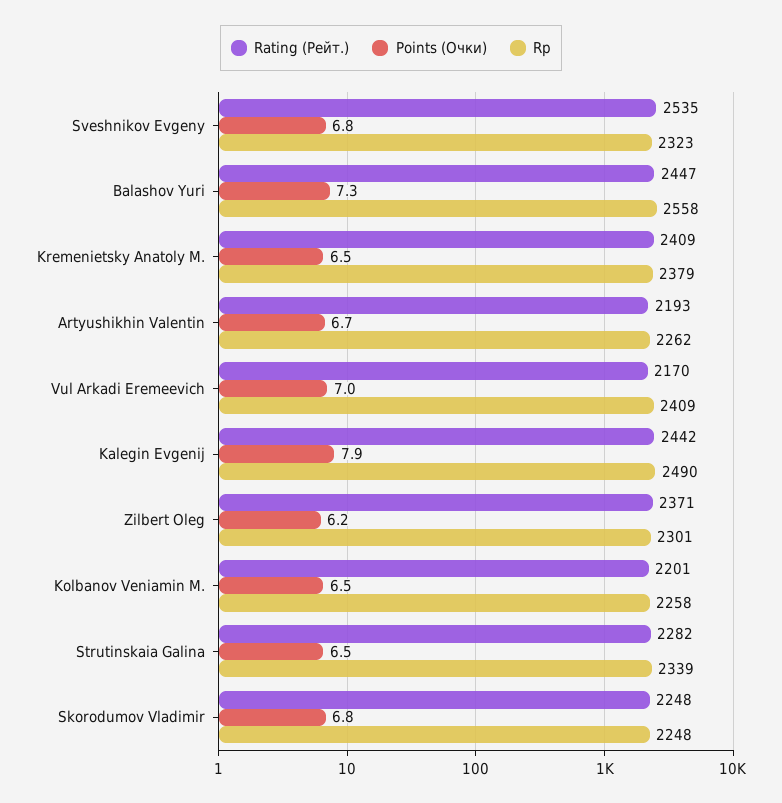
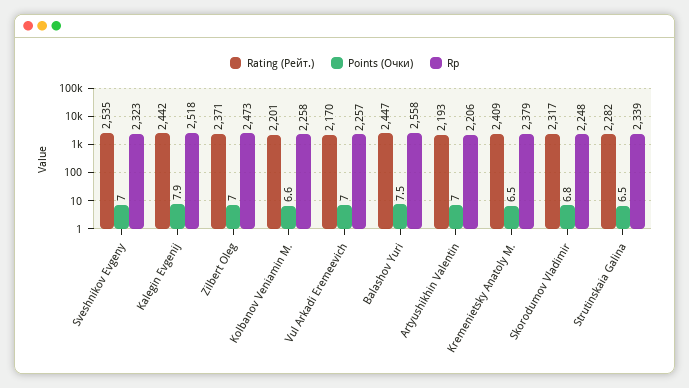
  {
    "Rating (Рейт.)": {
      "Sveshnikov Evgeny": 2535,
      "Balashov Yuri": 2447,
      "Kremenietsky Anatoly M.": 2409,
      "Artyushikhin Valentin": 2193,
      "Vul Arkadi Eremeevich": 2170,
      "Kalegin Evgenij": 2442,
      "Zilbert Oleg": 2371,
      "Kolbanov Veniamin M.": 2201,
      "Strutinskaia Galina": 2282,
-     "Skorodumov Vladimir": 2248
+     "Skorodumov Vladimir": 2317
    },
    "Points (Очки)": {
-     "Sveshnikov Evgeny": 6.8,
+     "Sveshnikov Evgeny": 7,
-     "Balashov Yuri": 7.3,
+     "Balashov Yuri": 7.5,
      "Kremenietsky Anatoly M.": 6.5,
-     "Artyushikhin Valentin": 6.7,
+     "Artyushikhin Valentin": 7,
      "Vul Arkadi Eremeevich": 7,
      "Kalegin Evgenij": 7.9,
-     "Zilbert Oleg": 6.2,
+     "Zilbert Oleg": 7,
-     "Kolbanov Veniamin M.": 6.5,
+     "Kolbanov Veniamin M.": 6.6,
      "Strutinskaia Galina": 6.5,
      "Skorodumov Vladimir": 6.8
    },
    "Rp": {
      "Sveshnikov Evgeny": 2323,
      "Balashov Yuri": 2558,
      "Kremenietsky Anatoly M.": 2379,
-     "Artyushikhin Valentin": 2262,
+     "Artyushikhin Valentin": 2206,
-     "Vul Arkadi Eremeevich": 2409,
+     "Vul Arkadi Eremeevich": 2257,
-     "Kalegin Evgenij": 2490,
+     "Kalegin Evgenij": 2518,
-     "Zilbert Oleg": 2301,
+     "Zilbert Oleg": 2473,
      "Kolbanov Veniamin M.": 2258,
      "Strutinskaia Galina": 2339,
      "Skorodumov Vladimir": 2248
    }
  }

